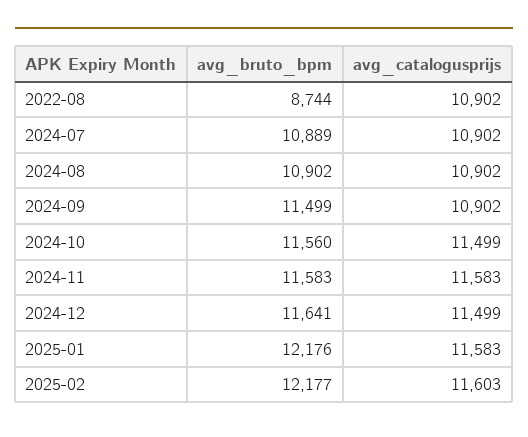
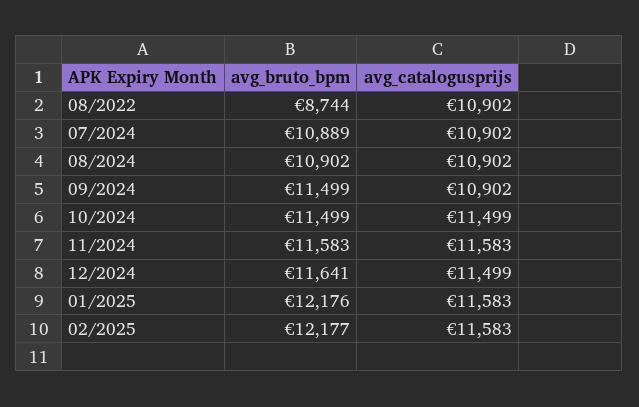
  {
    "avg_bruto_bpm": {
      "2022-08": 8744,
      "2024-07": 10889,
      "2024-08": 10902,
      "2024-09": 11499,
-     "2024-10": 11560,
+     "2024-10": 11499,
      "2024-11": 11583,
      "2024-12": 11641,
      "2025-01": 12176,
      "2025-02": 12177
    },
    "avg_catalogusprijs": {
      "2022-08": 10902,
      "2024-07": 10902,
      "2024-08": 10902,
      "2024-09": 10902,
      "2024-10": 11499,
      "2024-11": 11583,
      "2024-12": 11499,
      "2025-01": 11583,
-     "2025-02": 11603
+     "2025-02": 11583
    }
  }

